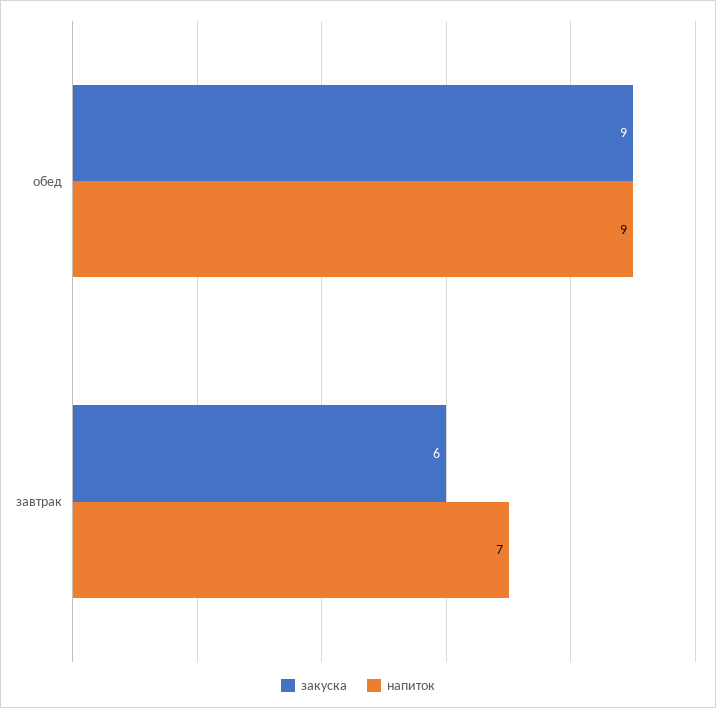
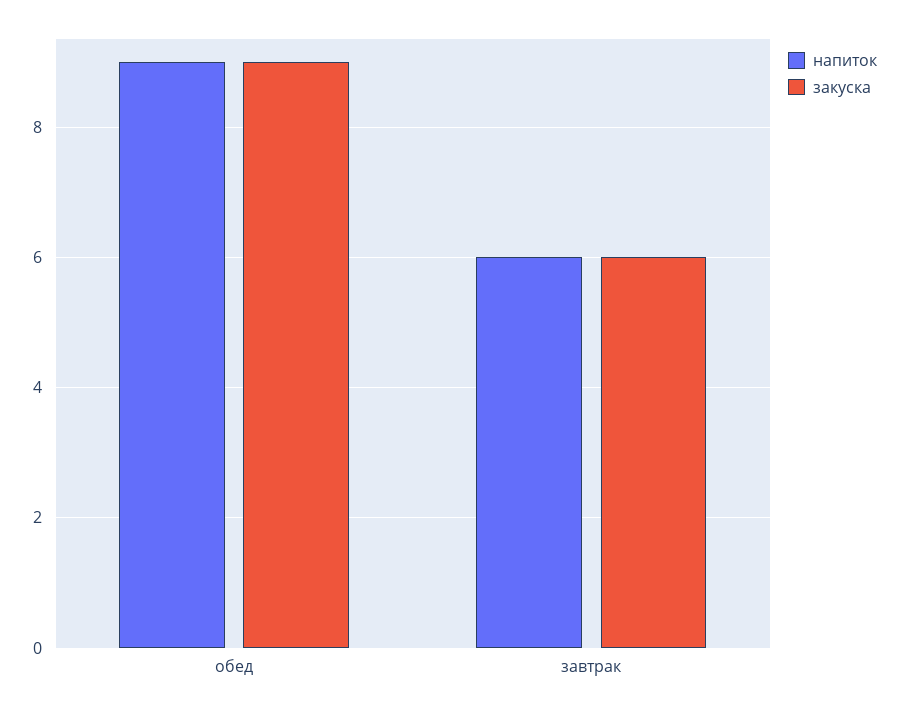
  {
    "закуска": {
      "обед": 9,
      "завтрак": 6
    },
    "напиток": {
      "обед": 9,
-     "завтрак": 7
+     "завтрак": 6
    }
  }

